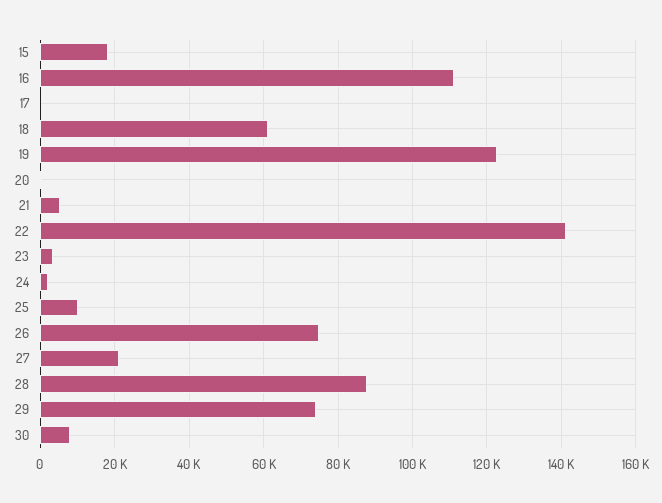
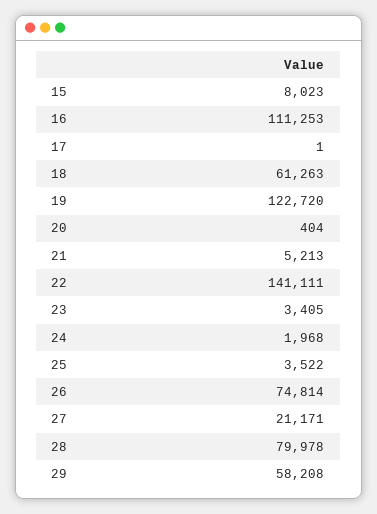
  {
-   "15": 18000,
+   "15": 8023,
    "16": 111253,
    "17": 1,
    "18": 61263,
    "19": 122720,
    "20": 404,
    "21": 5213,
    "22": 141111,
    "23": 3405,
    "24": 1968,
-   "25": 10000,
+   "25": 3522,
    "26": 74814,
    "27": 21171,
-   "28": 88000,
+   "28": 79978,
-   "29": 74000,
+   "29": 58208
-   "30": 8000
  }

